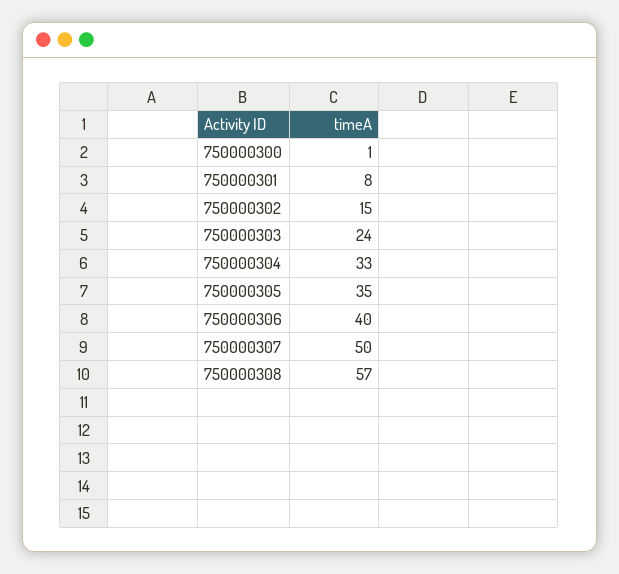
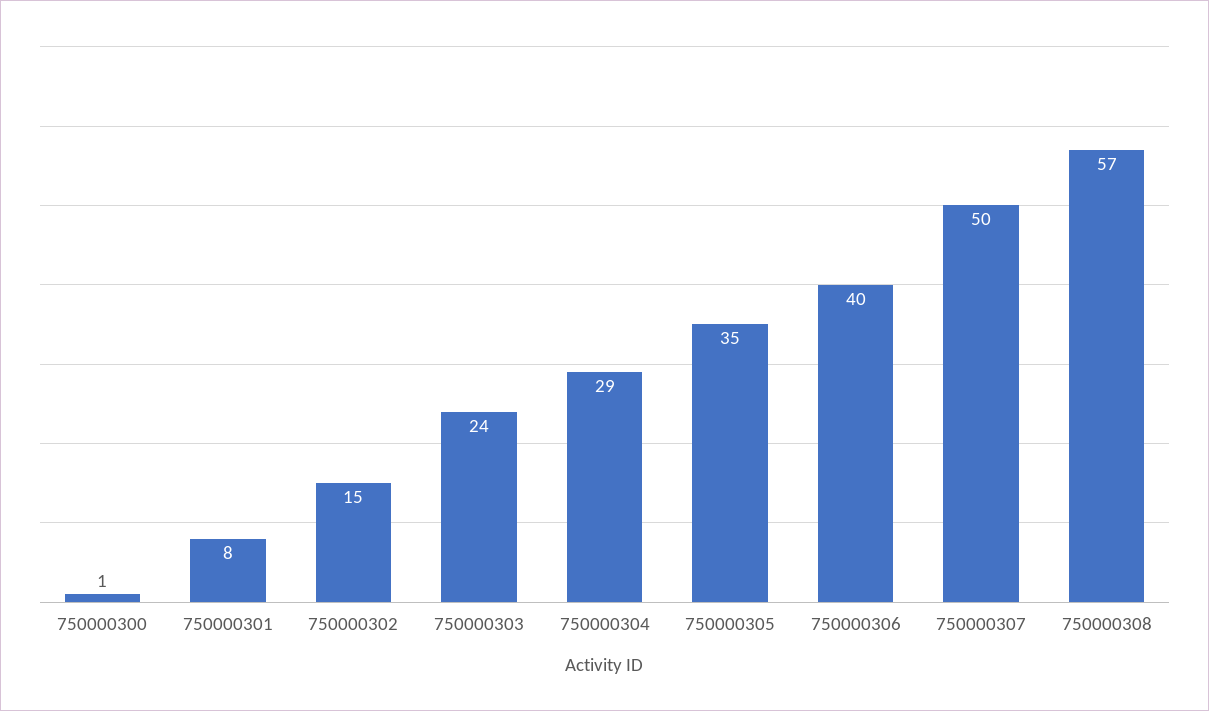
  {
    "750000300": 1,
    "750000301": 8,
    "750000302": 15,
    "750000303": 24,
-   "750000304": 33,
+   "750000304": 29,
    "750000305": 35,
    "750000306": 40,
    "750000307": 50,
    "750000308": 57
  }

